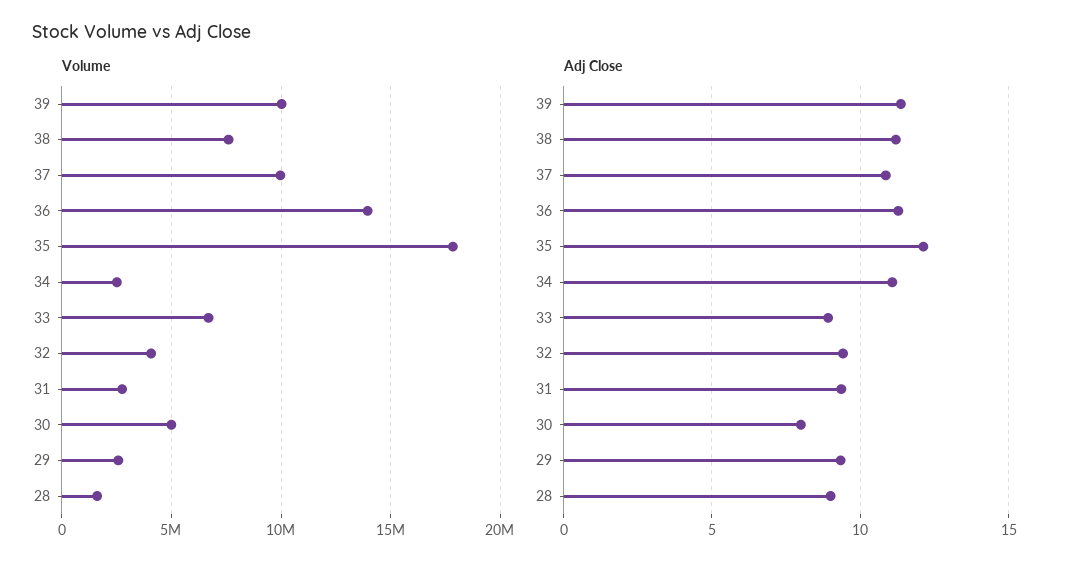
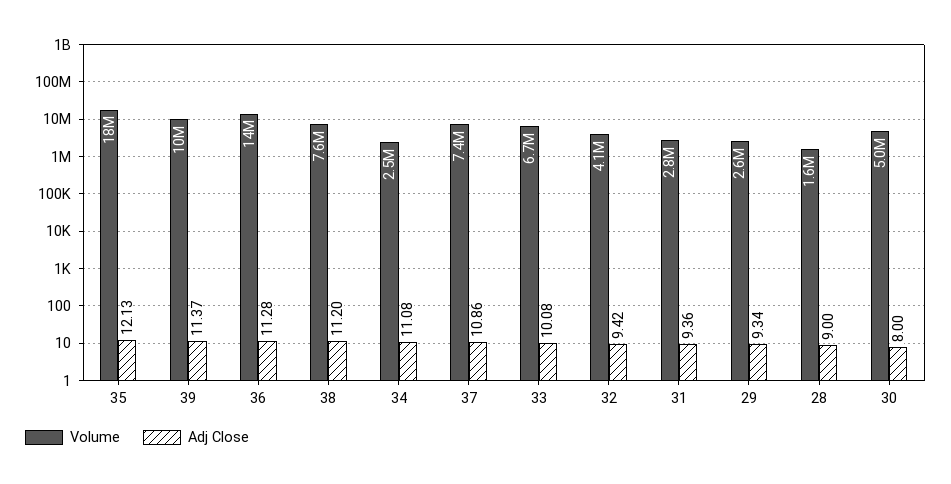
  {
    "Volume": {
      "39": 10000000,
      "38": 7600000,
-     "37": 10000000,
+     "37": 7400000,
      "36": 14000000,
      "35": 18000000,
      "34": 2500000,
      "33": 6700000,
      "32": 4100000,
      "31": 2800000,
      "30": 5000000,
      "29": 2600000,
      "28": 1600000
    },
    "Adj Close": {
      "39": 11.37,
      "38": 11.2,
      "37": 10.86,
      "36": 11.28,
      "35": 12.13,
      "34": 11.08,
-     "33": 9,
+     "33": 10.08,
      "32": 9.42,
      "31": 9.36,
      "30": 8,
      "29": 9.34,
      "28": 9
    }
  }

